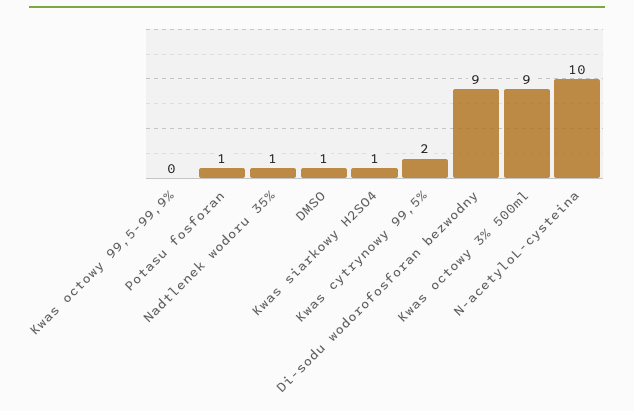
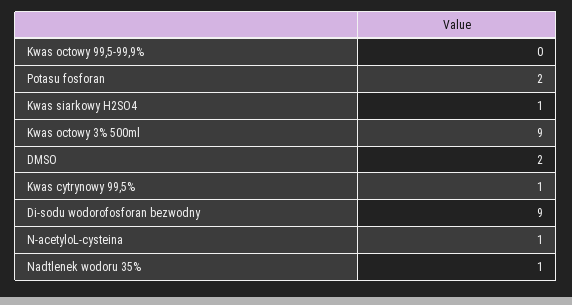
  {
    "Kwas octowy 99,5-99,9%": 0,
-   "Potasu fosforan": 1,
+   "Potasu fosforan": 2,
    "Nadtlenek wodoru 35%": 1,
-   "DMSO": 1,
+   "DMSO": 2,
    "Kwas siarkowy H2SO4": 1,
-   "Kwas cytrynowy 99,5%": 2,
+   "Kwas cytrynowy 99,5%": 1,
    "Di-sodu wodorofosforan bezwodny": 9,
    "Kwas octowy 3% 500ml": 9,
-   "N-acetyloL-cysteina": 10
+   "N-acetyloL-cysteina": 1
  }

